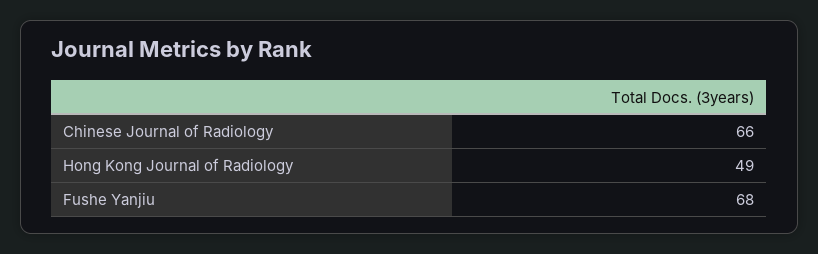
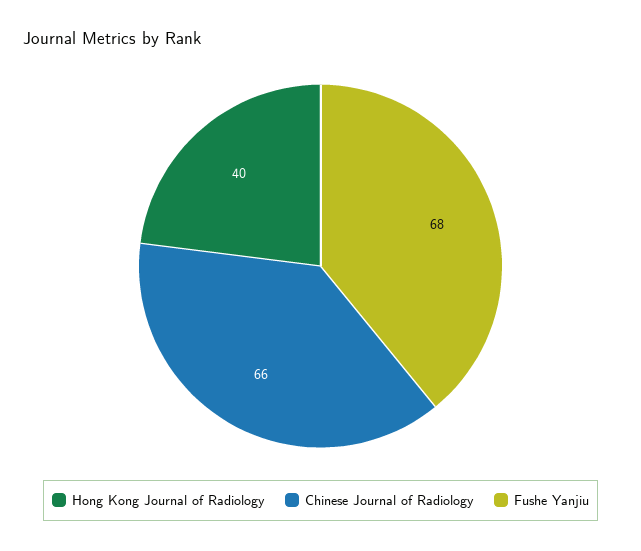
  {
    "Chinese Journal of Radiology": 66,
-   "Hong Kong Journal of Radiology": 49,
+   "Hong Kong Journal of Radiology": 40,
    "Fushe Yanjiu": 68
  }

